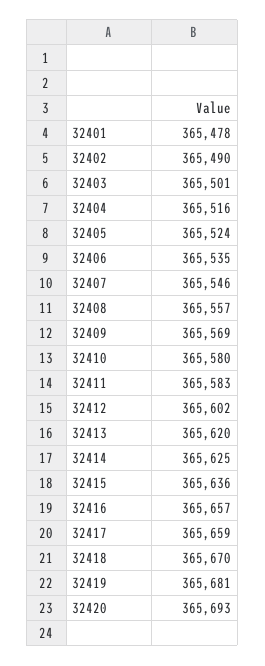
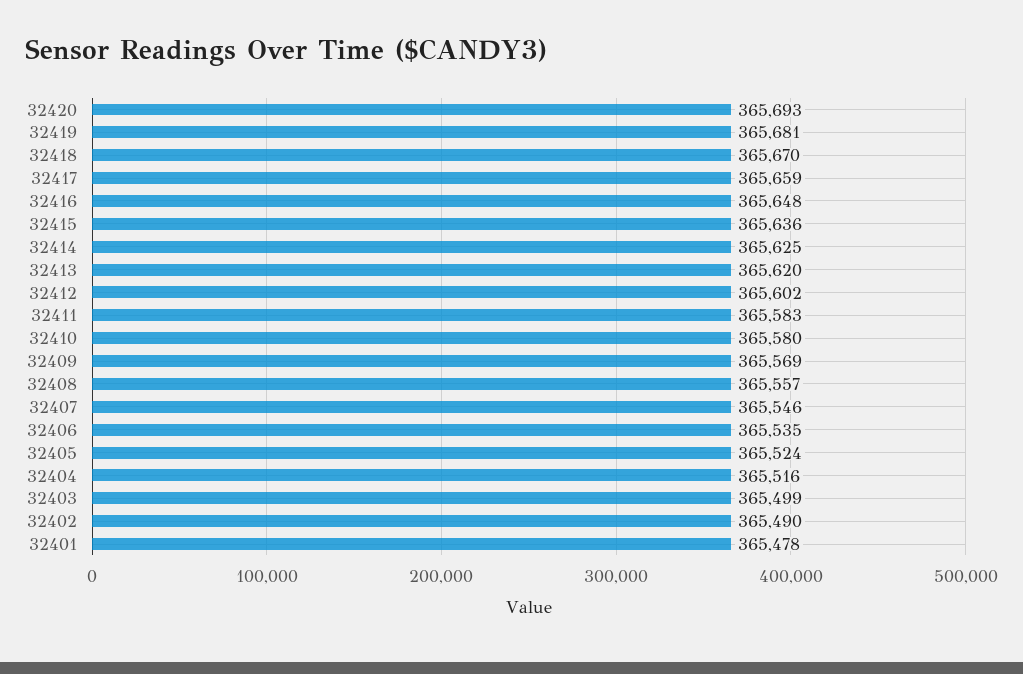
  {
    "32401": 365478,
    "32402": 365490,
-   "32403": 365501,
+   "32403": 365499,
    "32404": 365516,
    "32405": 365524,
    "32406": 365535,
    "32407": 365546,
    "32408": 365557,
    "32409": 365569,
    "32410": 365580,
    "32411": 365583,
    "32412": 365602,
    "32413": 365620,
    "32414": 365625,
    "32415": 365636,
-   "32416": 365657,
+   "32416": 365648,
    "32417": 365659,
    "32418": 365670,
    "32419": 365681,
    "32420": 365693
  }

